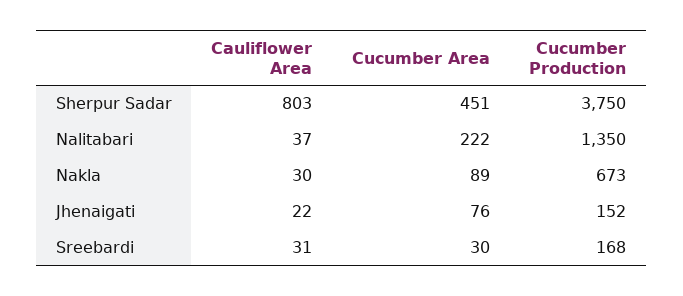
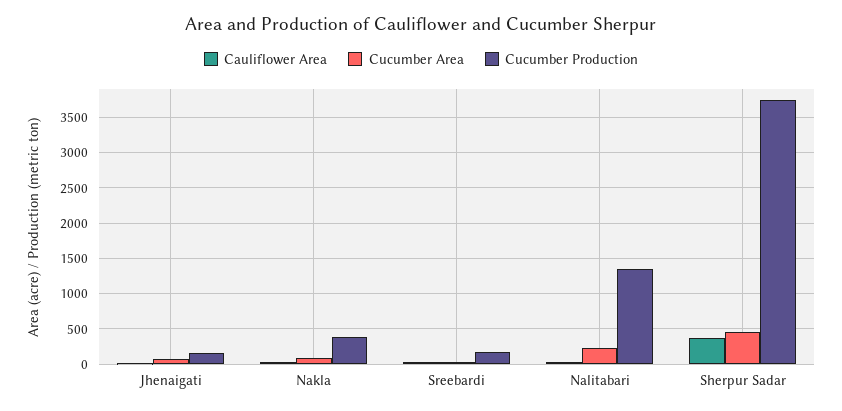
  {
    "Cauliflower Area": {
-     "Sherpur Sadar": 803,
+     "Sherpur Sadar": 400,
      "Nalitabari": 37,
      "Nakla": 30,
      "Jhenaigati": 22,
      "Sreebardi": 31
    },
    "Cucumber Area": {
      "Sherpur Sadar": 451,
      "Nalitabari": 222,
      "Nakla": 89,
      "Jhenaigati": 76,
      "Sreebardi": 30
    },
    "Cucumber Production": {
      "Sherpur Sadar": 3750,
      "Nalitabari": 1350,
-     "Nakla": 673,
+     "Nakla": 400,
      "Jhenaigati": 152,
      "Sreebardi": 168
    }
  }

